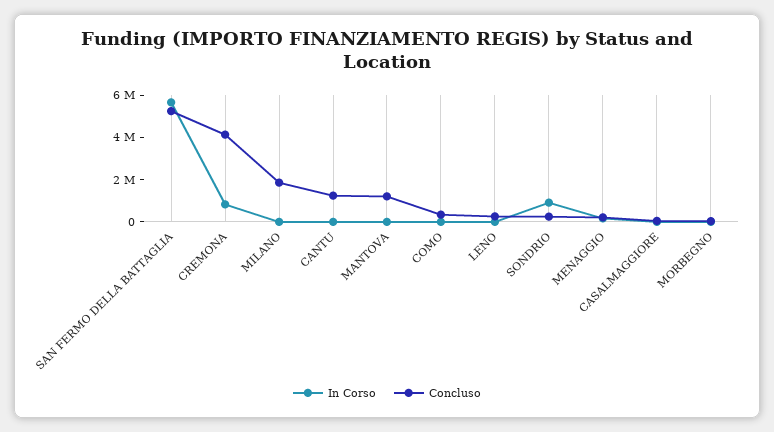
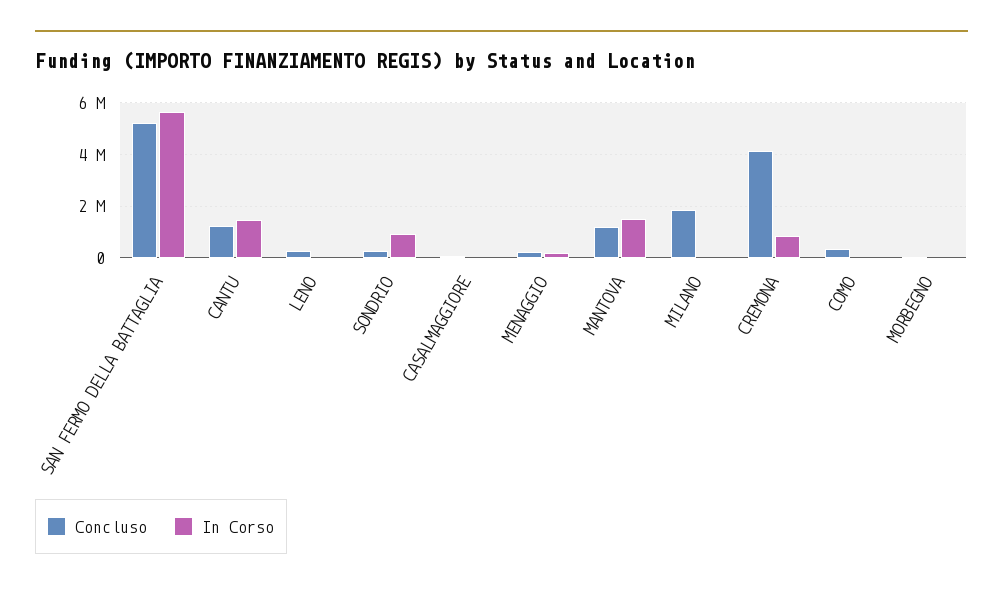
  {
    "In Corso": {
      "SAN FERMO DELLA BATTAGLIA": 5750000,
      "CREMONA": 750000,
      "MILANO": 0,
-     "CANTU": 0,
+     "CANTU": 1500000,
-     "MANTOVA": 0,
+     "MANTOVA": 1500000,
      "COMO": 0,
      "LENO": 0,
      "SONDRIO": 1000000,
      "MENAGGIO": 250000,
      "CASALMAGGIORE": 0,
      "MORBEGNO": 0
    },
    "Concluso": {
      "SAN FERMO DELLA BATTAGLIA": 5250000,
      "CREMONA": 4250000,
      "MILANO": 1750000,
      "CANTU": 1250000,
      "MANTOVA": 1250000,
      "COMO": 250000,
      "LENO": 250000,
      "SONDRIO": 250000,
      "MENAGGIO": 250000,
      "CASALMAGGIORE": 0,
      "MORBEGNO": 0
    }
  }

